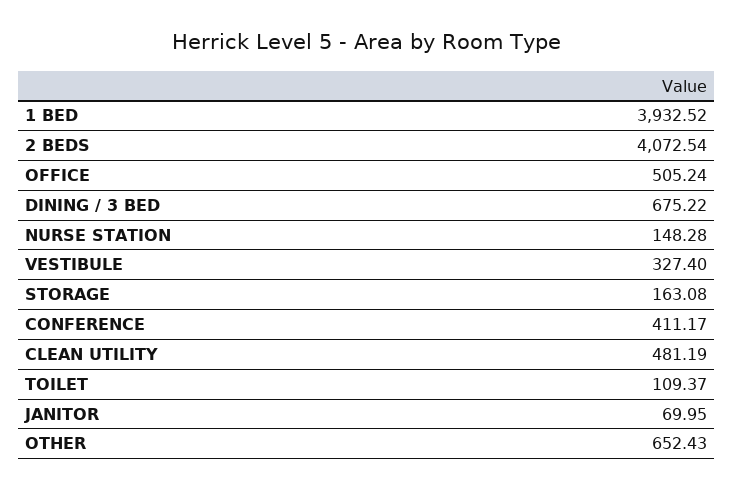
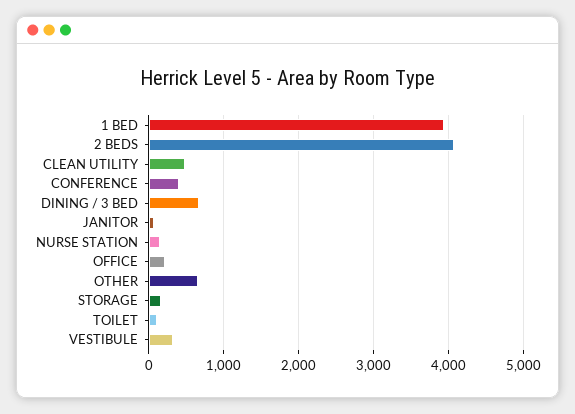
  {
    "1 BED": 3932.52,
    "2 BEDS": 4072.54,
-   "OFFICE": 505.24,
+   "OFFICE": 200,
    "DINING / 3 BED": 675.22,
    "NURSE STATION": 148.28,
    "VESTIBULE": 327.4,
    "STORAGE": 163.08,
    "CONFERENCE": 411.17,
    "CLEAN UTILITY": 481.19,
    "TOILET": 109.37,
    "JANITOR": 69.95,
    "OTHER": 652.43
  }

